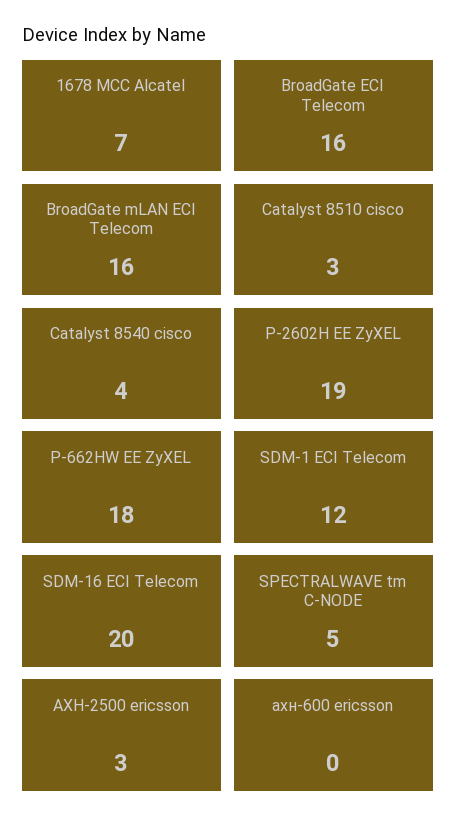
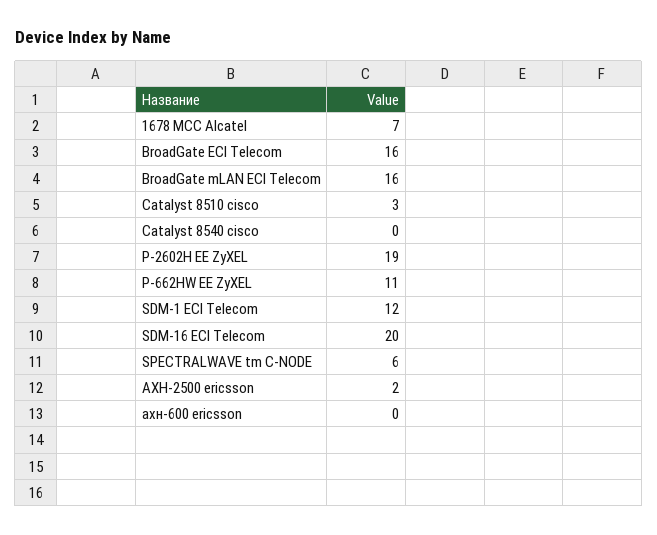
  {
    "1678 MCC Alcatel": 7,
    "BroadGate ECI Telecom": 16,
    "BroadGate mLAN ECI Telecom": 16,
    "Catalyst 8510 cisco": 3,
-   "Catalyst 8540 cisco": 4,
+   "Catalyst 8540 cisco": 0,
    "P-2602H EE ZyXEL": 19,
-   "P-662HW EE ZyXEL": 18,
+   "P-662HW EE ZyXEL": 11,
    "SDM-1 ECI Telecom": 12,
    "SDM-16 ECI Telecom": 20,
-   "SPECTRALWAVE tm C-NODE": 5,
+   "SPECTRALWAVE tm C-NODE": 6,
-   "АХН-2500 ericsson": 3,
+   "АХН-2500 ericsson": 2,
    "ахн-600 ericsson": 0
  }

